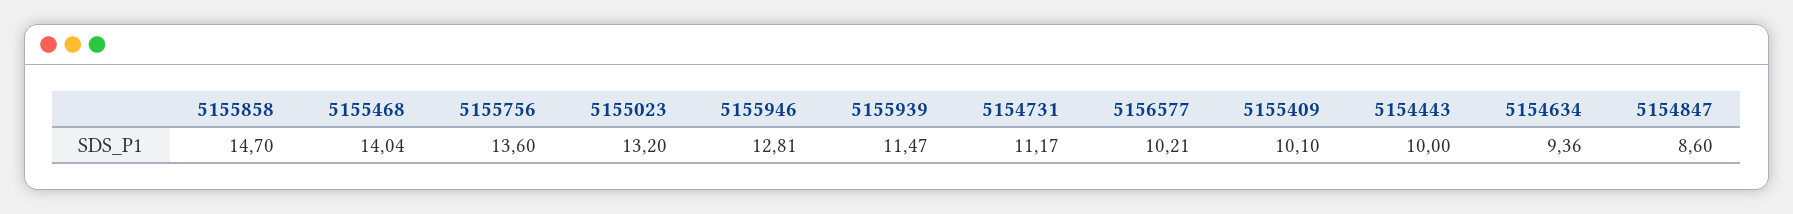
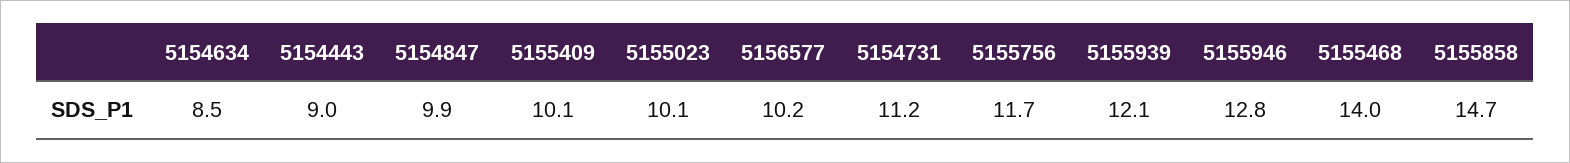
  {
    "5155858": 14.7,
    "5155468": 14.04,
-   "5155756": 13.6,
+   "5155756": 11.7,
-   "5155023": 13.2,
+   "5155023": 10.1,
    "5155946": 12.81,
-   "5155939": 11.47,
+   "5155939": 12.1,
    "5154731": 11.17,
    "5156577": 10.21,
    "5155409": 10.1,
-   "5154443": 10,
+   "5154443": 9,
-   "5154634": 9.36,
+   "5154634": 8.5,
-   "5154847": 8.6
+   "5154847": 9.9
  }

